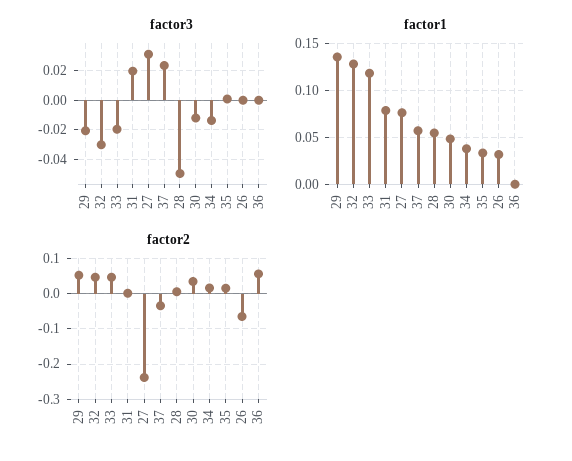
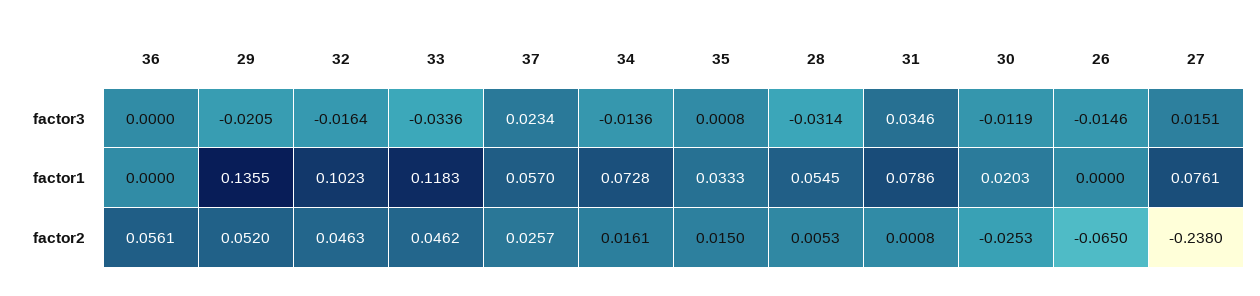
  {
    "factor3": {
      "29": -0.0205,
-     "32": -0.03,
+     "32": -0.0164,
-     "33": -0.02,
+     "33": -0.0336,
-     "31": 0.02,
+     "31": 0.0346,
-     "27": 0.03,
+     "27": 0.0151,
      "37": 0.0234,
-     "28": -0.05,
+     "28": -0.0314,
      "30": -0.0119,
      "34": -0.0136,
      "35": 0.0008,
-     "26": 0,
+     "26": -0.0146,
      "36": 0
    },
    "factor1": {
      "29": 0.1355,
-     "32": 0.13,
+     "32": 0.1023,
      "33": 0.1183,
      "31": 0.0786,
      "27": 0.0761,
      "37": 0.057,
      "28": 0.0545,
-     "30": 0.05,
+     "30": 0.0203,
-     "34": 0.04,
+     "34": 0.0728,
      "35": 0.0333,
-     "26": 0.03,
+     "26": 0,
      "36": 0
    },
    "factor2": {
      "29": 0.052,
      "32": 0.0463,
      "33": 0.0462,
      "31": 0.0008,
      "27": -0.238,
-     "37": -0.04,
+     "37": 0.0257,
      "28": 0.0053,
-     "30": 0.04,
+     "30": -0.0253,
      "34": 0.0161,
      "35": 0.015,
      "26": -0.065,
      "36": 0.0561
    }
  }

